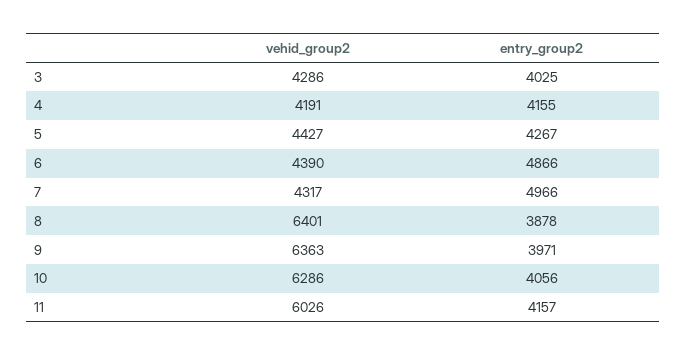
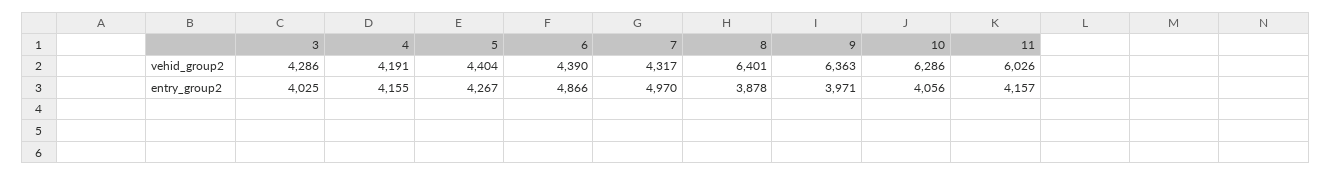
  {
    "vehid_group2": {
      "3": 4286,
      "4": 4191,
-     "5": 4427,
+     "5": 4404,
      "6": 4390,
      "7": 4317,
      "8": 6401,
      "9": 6363,
      "10": 6286,
      "11": 6026
    },
    "entry_group2": {
      "3": 4025,
      "4": 4155,
      "5": 4267,
      "6": 4866,
-     "7": 4966,
+     "7": 4970,
      "8": 3878,
      "9": 3971,
      "10": 4056,
      "11": 4157
    }
  }

